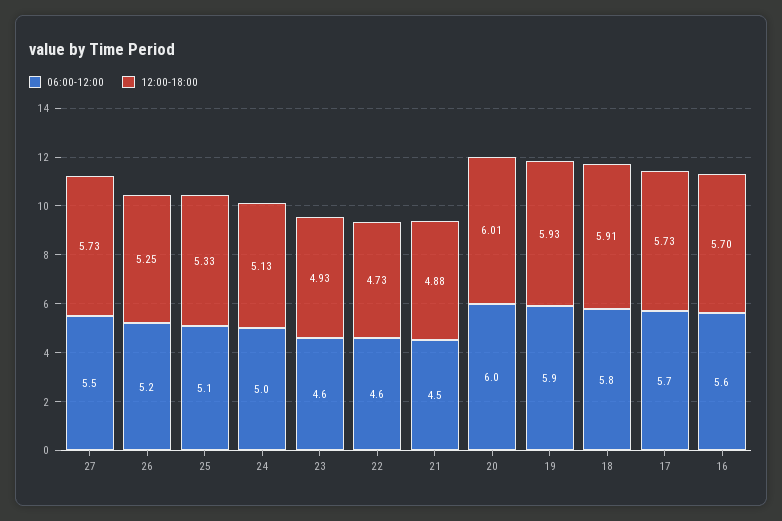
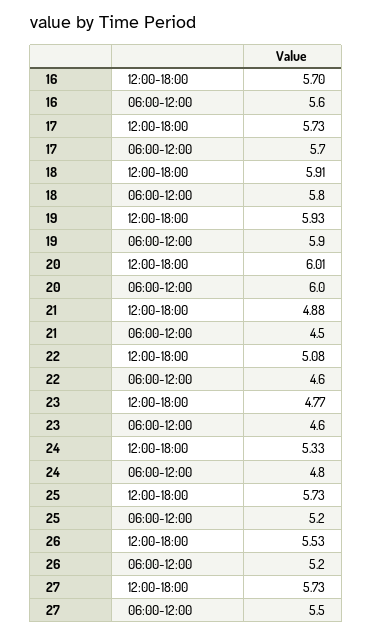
  {
    "06:00-12:00": {
      "27": 5.5,
      "26": 5.2,
-     "25": 5.1,
+     "25": 5.2,
-     "24": 5,
+     "24": 4.8,
      "23": 4.6,
      "22": 4.6,
      "21": 4.5,
      "20": 6,
      "19": 5.9,
      "18": 5.8,
      "17": 5.7,
      "16": 5.6
    },
    "12:00-18:00": {
      "27": 5.73,
-     "26": 5.25,
+     "26": 5.53,
-     "25": 5.33,
+     "25": 5.73,
-     "24": 5.13,
+     "24": 5.33,
-     "23": 4.93,
+     "23": 4.77,
-     "22": 4.73,
+     "22": 5.08,
      "21": 4.88,
      "20": 6.01,
      "19": 5.93,
      "18": 5.91,
      "17": 5.73,
      "16": 5.7
    }
  }

